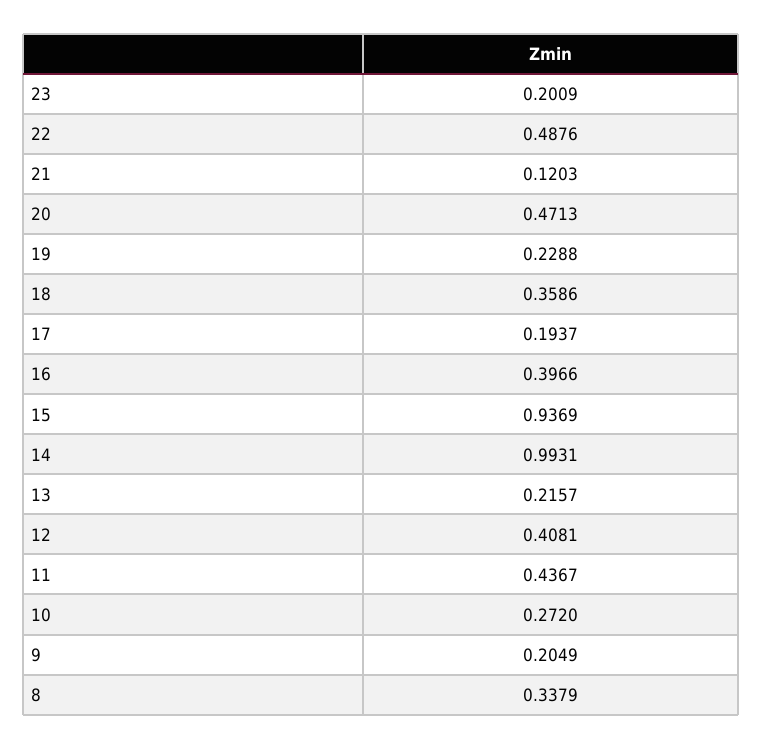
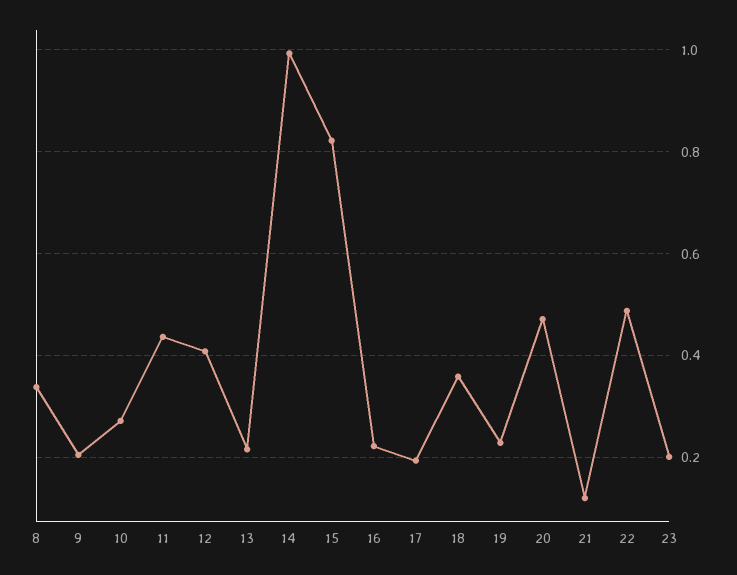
  {
    "23": 0.2009,
    "22": 0.4876,
    "21": 0.1203,
    "20": 0.4713,
    "19": 0.2288,
    "18": 0.3586,
    "17": 0.1937,
-   "16": 0.3966,
+   "16": 0.22,
-   "15": 0.9369,
+   "15": 0.82,
    "14": 0.9931,
    "13": 0.2157,
    "12": 0.4081,
    "11": 0.4367,
    "10": 0.272,
    "9": 0.2049,
    "8": 0.3379
  }

